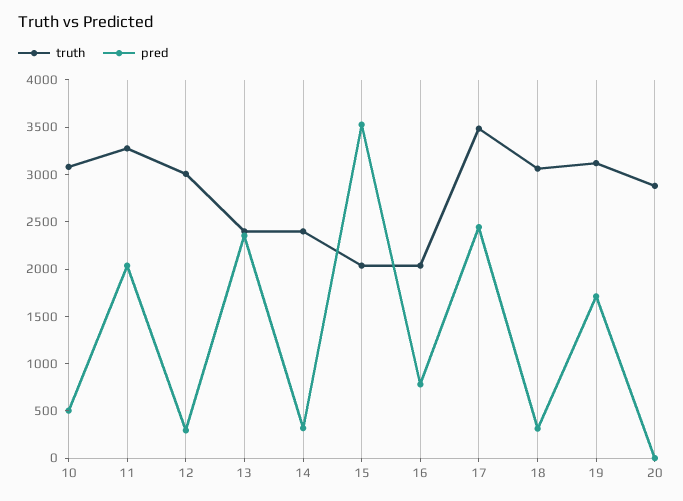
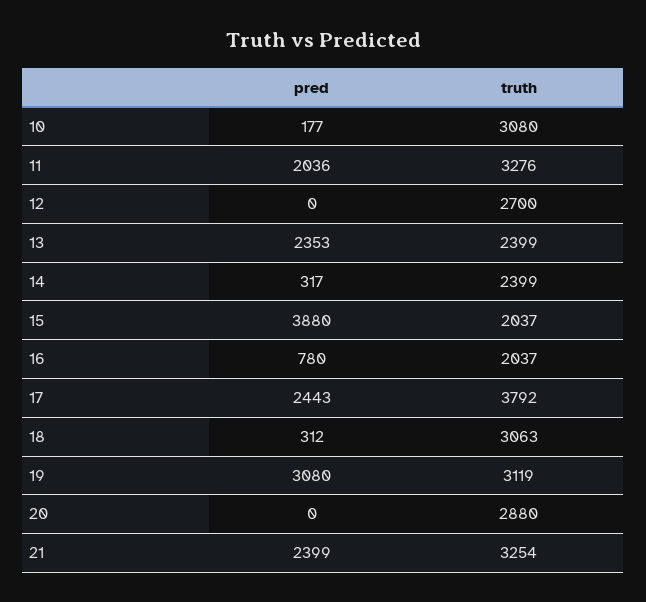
  {
    "truth": {
      "10": 3080,
      "11": 3276,
-     "12": 3000,
+     "12": 2700,
      "13": 2399,
      "14": 2399,
      "15": 2037,
      "16": 2037,
-     "17": 3500,
+     "17": 3792,
      "18": 3063,
      "19": 3119,
-     "20": 2880
+     "20": 2880,
+     "21": 3254
    },
    "pred": {
-     "10": 500,
+     "10": 177,
      "11": 2036,
-     "12": 300,
+     "12": 0,
      "13": 2353,
      "14": 317,
-     "15": 3500,
+     "15": 3880,
      "16": 780,
      "17": 2443,
      "18": 312,
-     "19": 1700,
+     "19": 3080,
-     "20": 0
+     "20": 0,
+     "21": 2399
    }
  }

